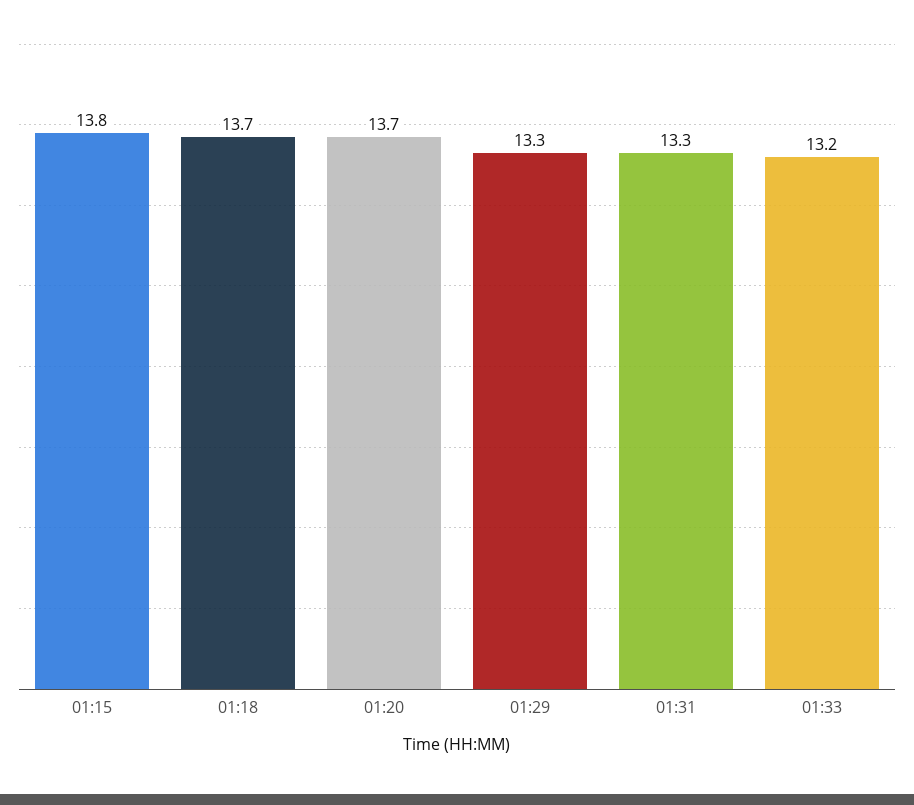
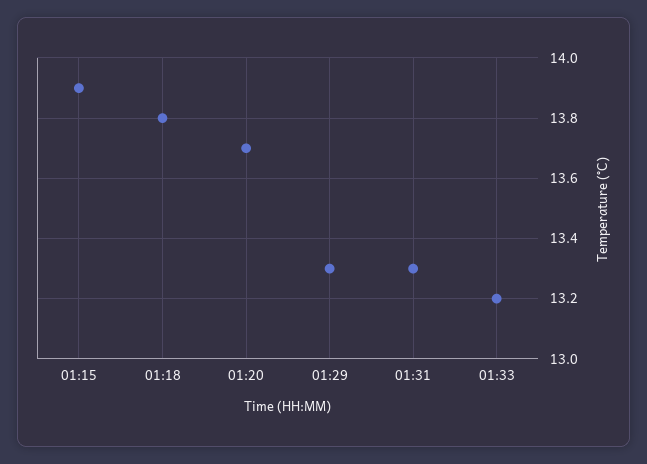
  {
-   "01:15": 13.8,
+   "01:15": 13.9,
-   "01:18": 13.7,
+   "01:18": 13.8,
    "01:20": 13.7,
    "01:29": 13.3,
    "01:31": 13.3,
    "01:33": 13.2
  }

